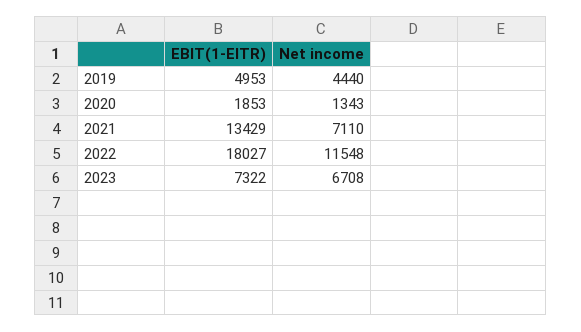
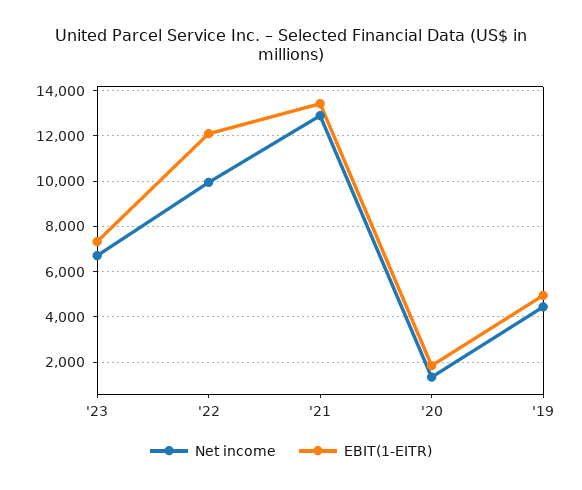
  {
    "EBIT(1-EITR)": {
      "2019": 4953,
      "2020": 1853,
      "2021": 13429,
-     "2022": 18027,
+     "2022": 12000,
      "2023": 7322
    },
    "Net income": {
      "2019": 4440,
      "2020": 1343,
-     "2021": 7110,
+     "2021": 13000,
-     "2022": 11548,
+     "2022": 10000,
      "2023": 6708
    }
  }

